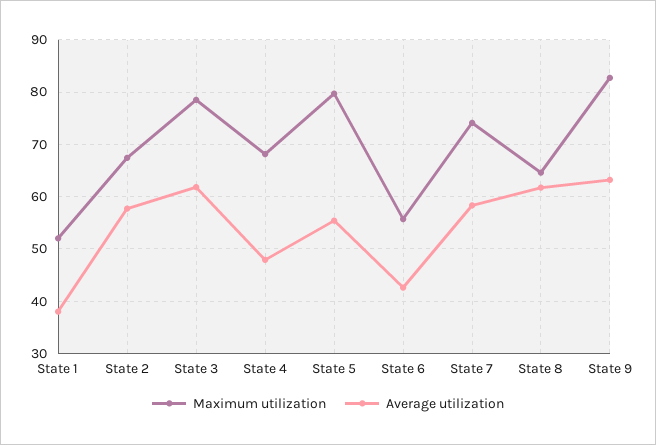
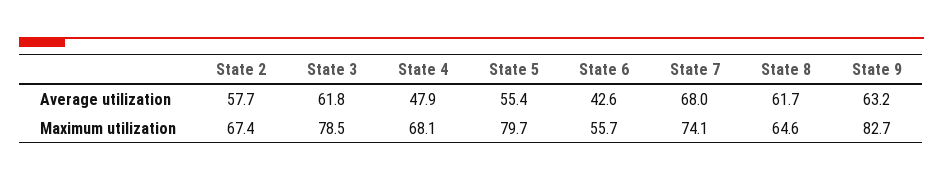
  {
    "Maximum utilization": {
-     "State 1": 52,
      "State 2": 67.4,
      "State 3": 78.5,
      "State 4": 68.1,
      "State 5": 79.7,
      "State 6": 55.7,
      "State 7": 74.1,
      "State 8": 64.6,
      "State 9": 82.7
    },
    "Average utilization": {
-     "State 1": 38,
      "State 2": 57.7,
      "State 3": 61.8,
      "State 4": 47.9,
      "State 5": 55.4,
      "State 6": 42.6,
-     "State 7": 58,
+     "State 7": 68,
      "State 8": 61.7,
      "State 9": 63.2
    }
  }

